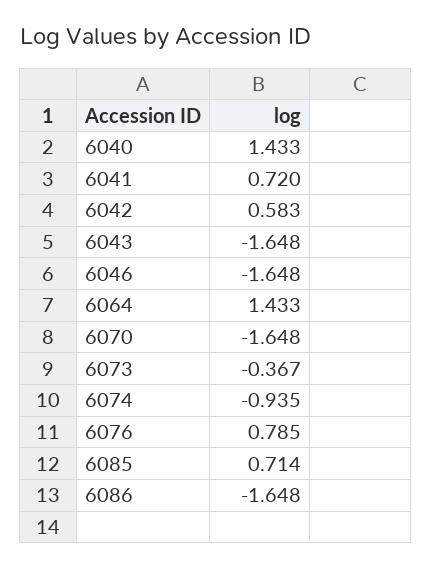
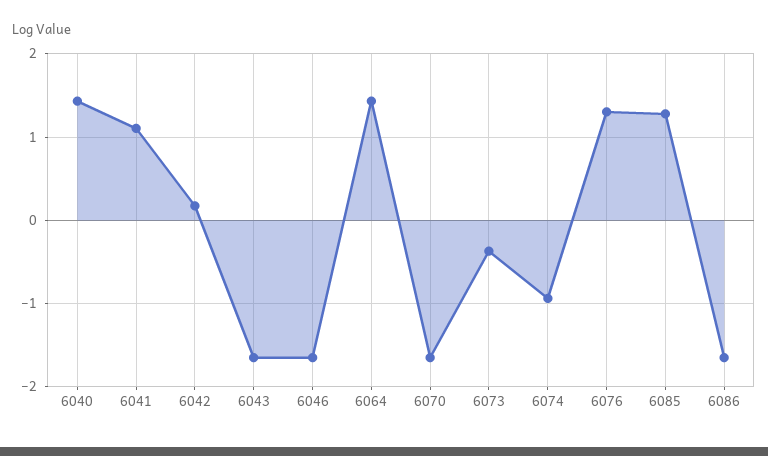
  {
    "6040": 1.433,
-   "6041": 0.72,
+   "6041": 1.1,
-   "6042": 0.583,
+   "6042": 0.2,
    "6043": -1.648,
    "6046": -1.648,
    "6064": 1.433,
    "6070": -1.648,
    "6073": -0.367,
    "6074": -0.935,
-   "6076": 0.785,
+   "6076": 1.3,
-   "6085": 0.714,
+   "6085": 1.3,
    "6086": -1.648
  }

